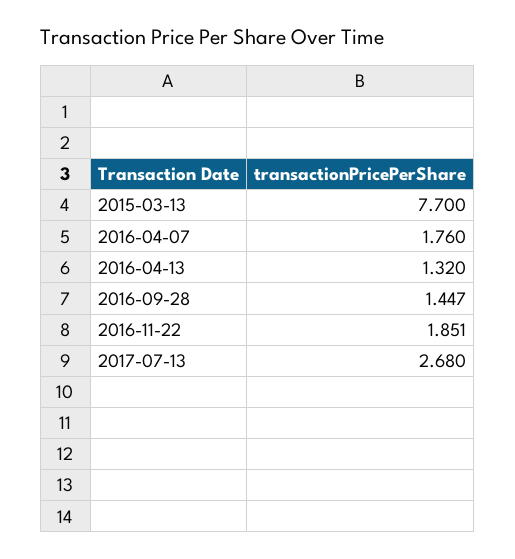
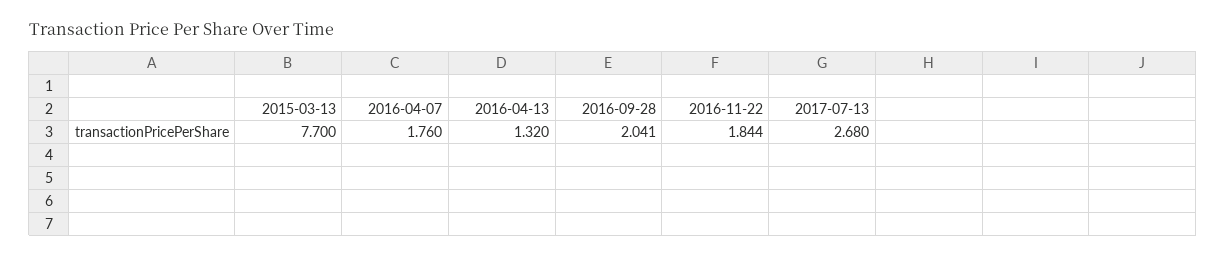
  {
    "2015-03-13": 7.7,
    "2016-04-07": 1.76,
    "2016-04-13": 1.32,
-   "2016-09-28": 1.447,
+   "2016-09-28": 2.041,
-   "2016-11-22": 1.851,
+   "2016-11-22": 1.844,
    "2017-07-13": 2.68
  }

